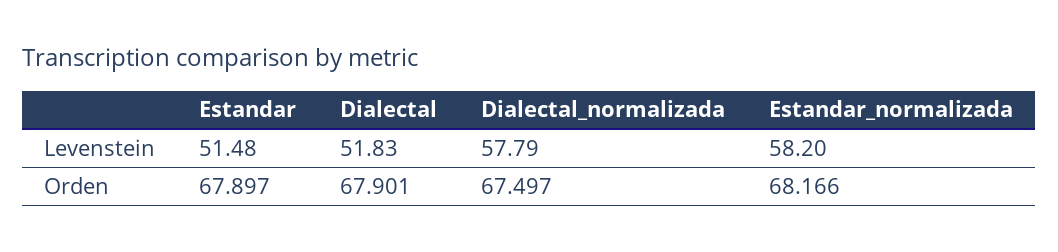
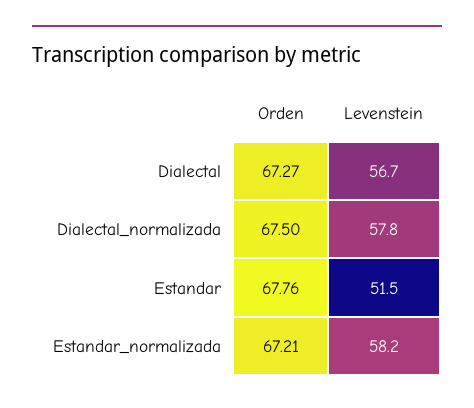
  {
    "Estandar": {
      "Levenstein": 51.48,
-     "Orden": 67.897
+     "Orden": 67.76
    },
    "Dialectal": {
-     "Levenstein": 51.83,
+     "Levenstein": 56.7,
-     "Orden": 67.901
+     "Orden": 67.27
    },
    "Dialectal_normalizada": {
      "Levenstein": 57.79,
      "Orden": 67.497
    },
    "Estandar_normalizada": {
      "Levenstein": 58.2,
-     "Orden": 68.166
+     "Orden": 67.21
    }
  }

